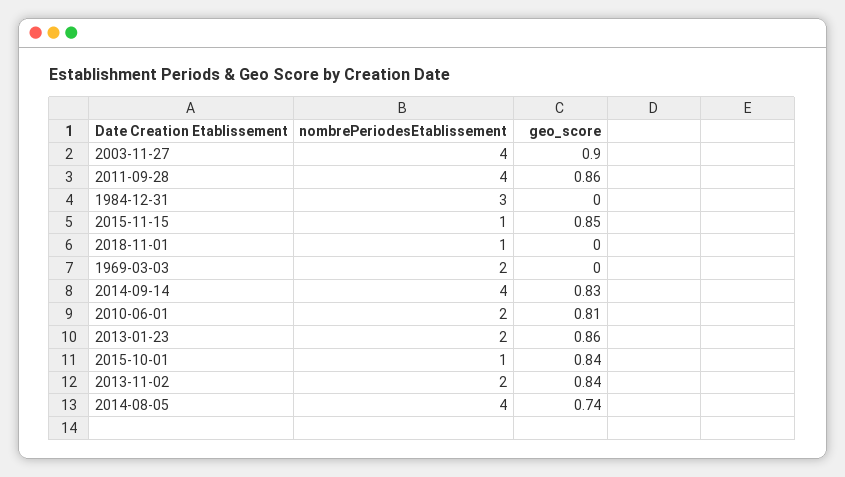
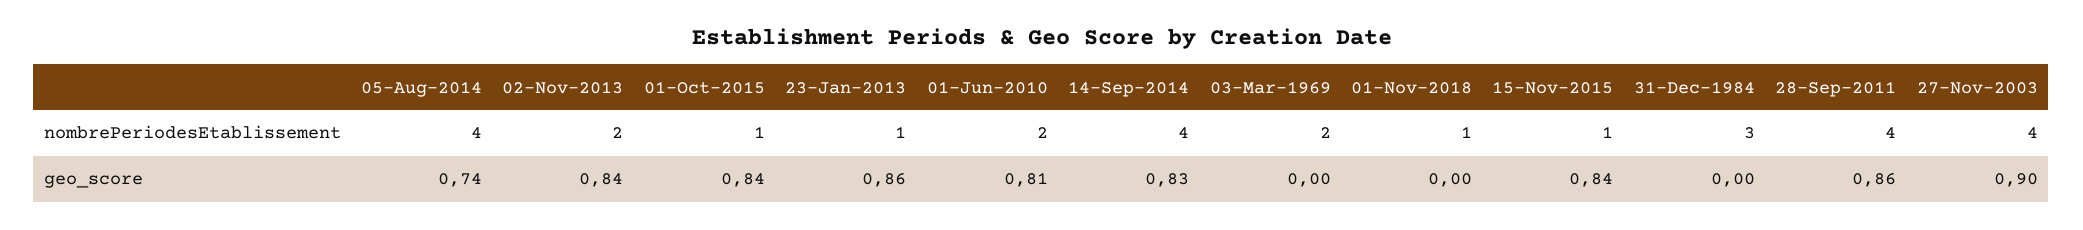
  {
    "nombrePeriodesEtablissement": {
      "2003-11-27": 4,
      "2011-09-28": 4,
      "1984-12-31": 3,
      "2015-11-15": 1,
      "2018-11-01": 1,
      "1969-03-03": 2,
      "2014-09-14": 4,
      "2010-06-01": 2,
-     "2013-01-23": 2,
+     "2013-01-23": 1,
      "2015-10-01": 1,
      "2013-11-02": 2,
      "2014-08-05": 4
    },
    "geo_score": {
      "2003-11-27": 0.9,
      "2011-09-28": 0.86,
      "1984-12-31": 0,
-     "2015-11-15": 0.85,
+     "2015-11-15": 0.84,
      "2018-11-01": 0,
      "1969-03-03": 0,
      "2014-09-14": 0.83,
      "2010-06-01": 0.81,
      "2013-01-23": 0.86,
      "2015-10-01": 0.84,
      "2013-11-02": 0.84,
      "2014-08-05": 0.74
    }
  }

